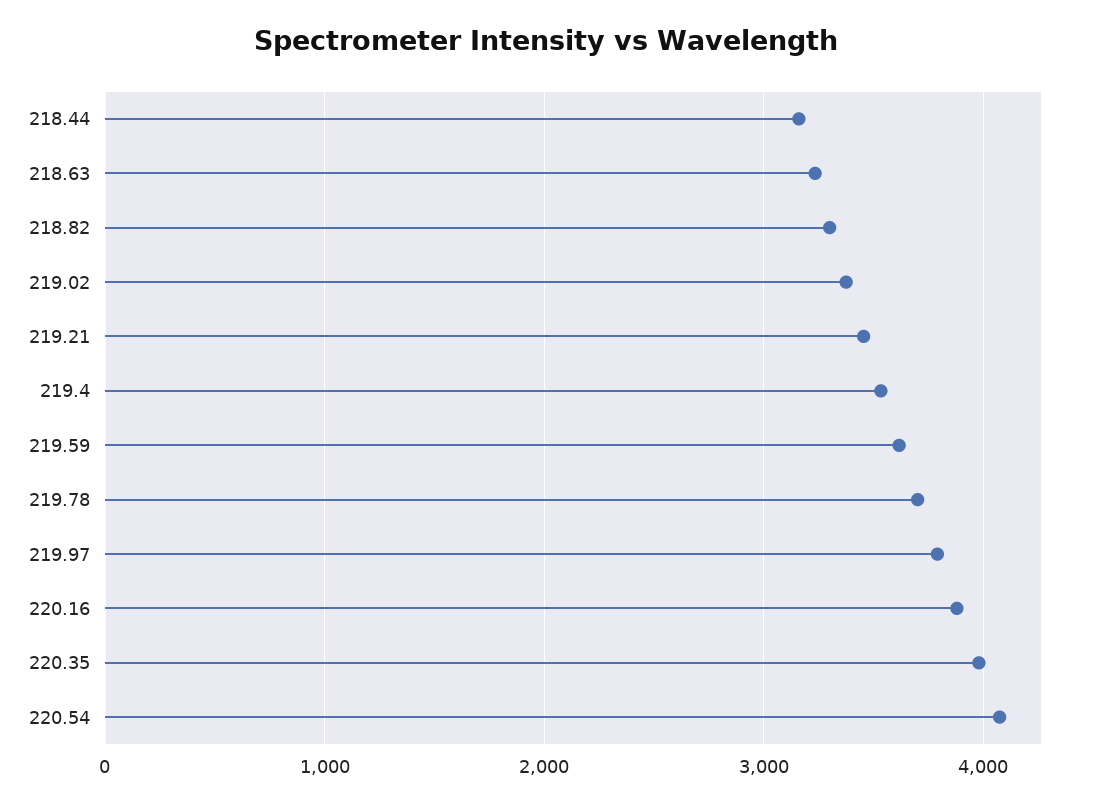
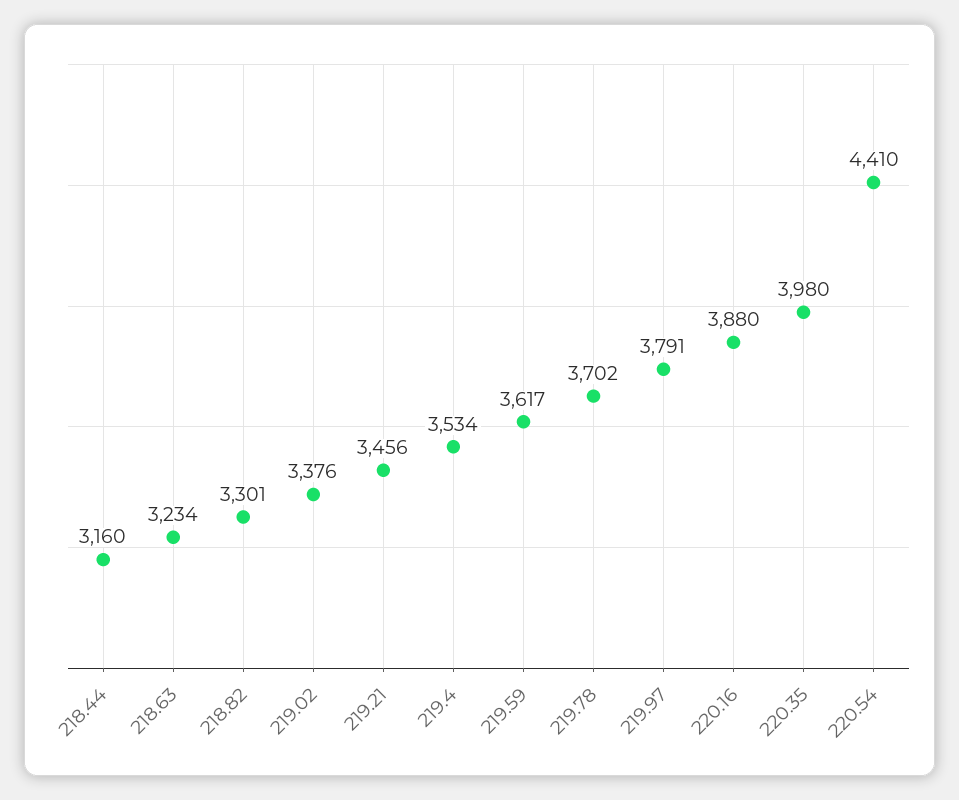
  {
    "218.44": 3160,
    "218.63": 3234,
    "218.82": 3301,
    "219.02": 3376,
    "219.21": 3456,
    "219.4": 3534,
    "219.59": 3617,
    "219.78": 3702,
    "219.97": 3791,
    "220.16": 3880,
    "220.35": 3980,
-   "220.54": 4100
+   "220.54": 4410
  }

